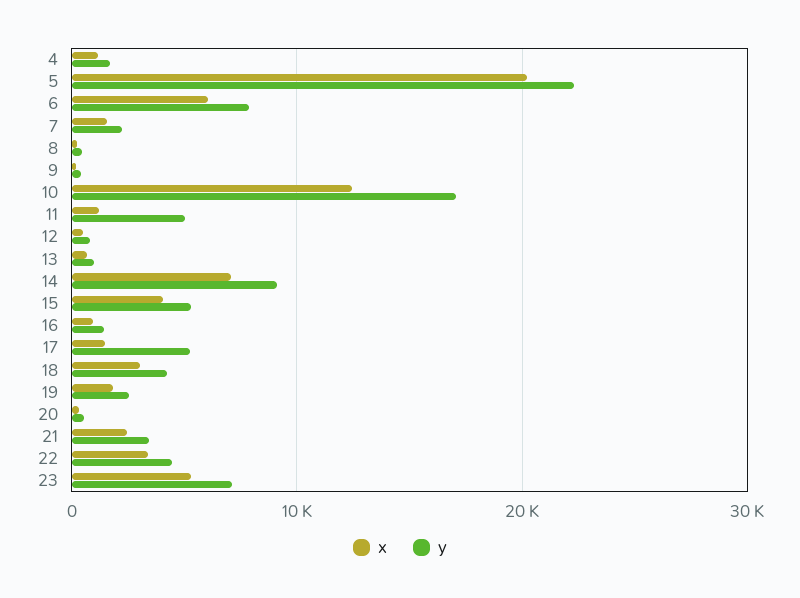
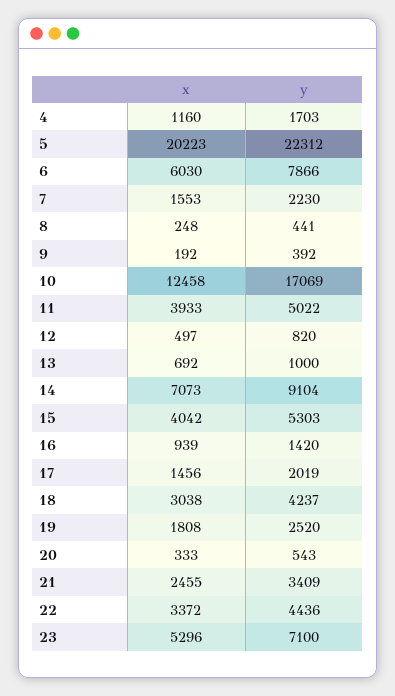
  {
    "x": {
      "4": 1160,
      "5": 20223,
      "6": 6030,
      "7": 1553,
      "8": 248,
      "9": 192,
      "10": 12458,
-     "11": 1000,
+     "11": 3933,
      "12": 497,
      "13": 692,
      "14": 7073,
      "15": 4042,
      "16": 939,
      "17": 1456,
      "18": 3038,
      "19": 1808,
      "20": 333,
      "21": 2455,
      "22": 3372,
      "23": 5296
    },
    "y": {
      "4": 1703,
      "5": 22312,
      "6": 7866,
      "7": 2230,
      "8": 441,
      "9": 392,
      "10": 17069,
      "11": 5022,
      "12": 820,
      "13": 1000,
      "14": 9104,
      "15": 5303,
      "16": 1420,
-     "17": 5000,
+     "17": 2019,
      "18": 4237,
      "19": 2520,
      "20": 543,
      "21": 3409,
      "22": 4436,
      "23": 7100
    }
  }

